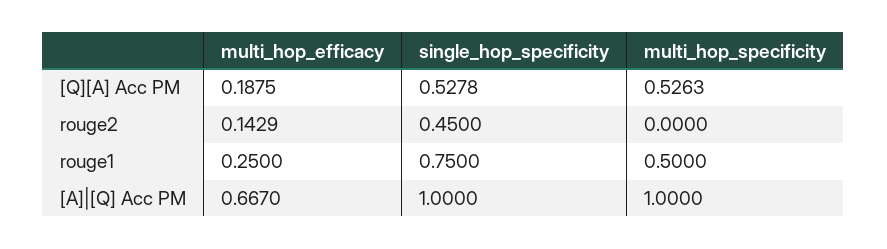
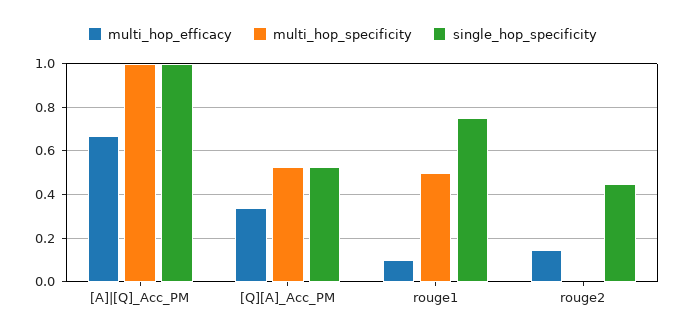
  {
    "multi_hop_efficacy": {
-     "[Q][A] Acc PM": 0.1875,
+     "[Q][A] Acc PM": 0.35,
      "rouge2": 0.1429,
-     "rouge1": 0.25,
+     "rouge1": 0.1,
      "[A]|[Q] Acc PM": 0.667
    },
    "single_hop_specificity": {
      "[Q][A] Acc PM": 0.5278,
      "rouge2": 0.45,
      "rouge1": 0.75,
      "[A]|[Q] Acc PM": 1
    },
    "multi_hop_specificity": {
      "[Q][A] Acc PM": 0.5263,
      "rouge2": 0,
      "rouge1": 0.5,
      "[A]|[Q] Acc PM": 1
    }
  }

